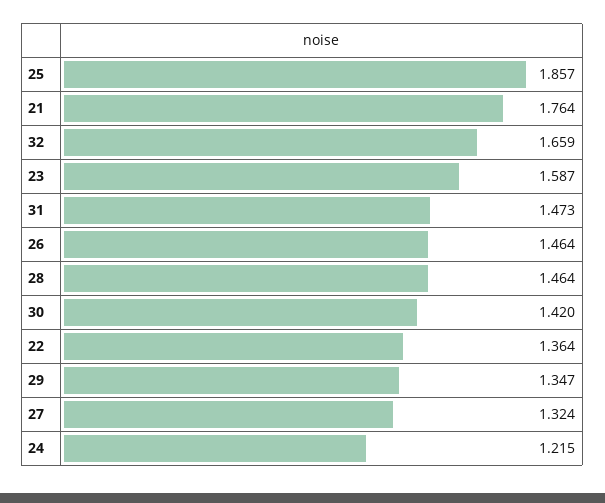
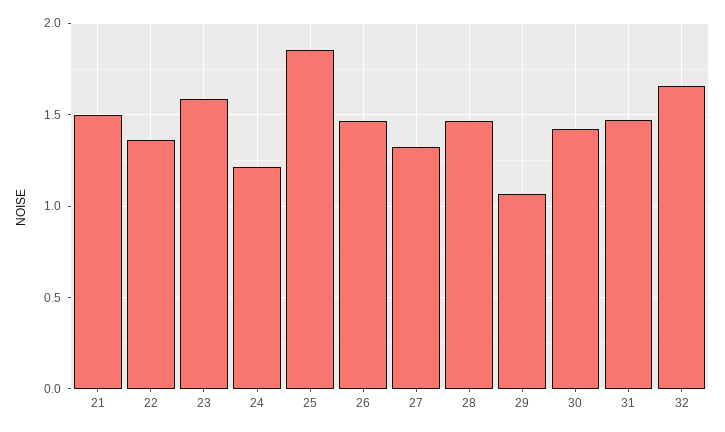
  {
    "25": 1.857,
-   "21": 1.764,
+   "21": 1.5,
    "32": 1.659,
    "23": 1.587,
    "31": 1.473,
    "26": 1.464,
    "28": 1.464,
    "30": 1.42,
    "22": 1.364,
-   "29": 1.347,
+   "29": 1.05,
    "27": 1.324,
    "24": 1.215
  }

